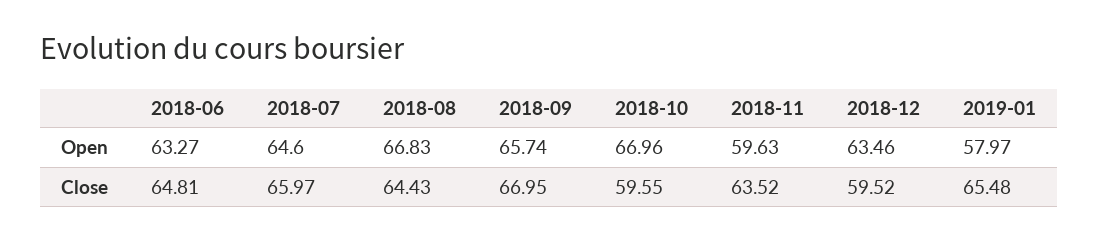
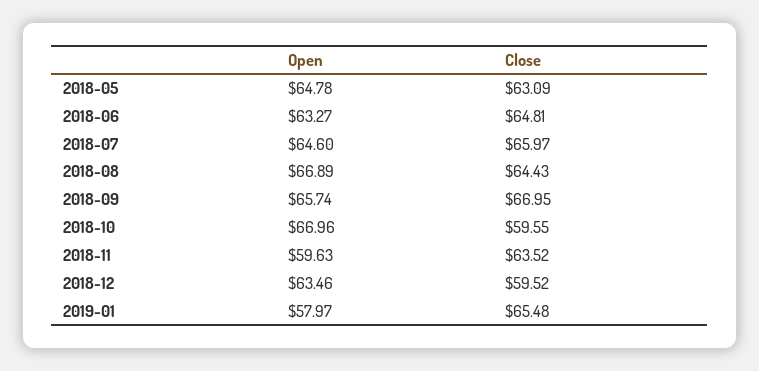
  {
    "2018-06": {
      "Open": 63.27,
      "Close": 64.81
    },
    "2018-07": {
      "Open": 64.6,
      "Close": 65.97
    },
    "2018-08": {
-     "Open": 66.83,
+     "Open": 66.89,
      "Close": 64.43
    },
    "2018-09": {
      "Open": 65.74,
      "Close": 66.95
    },
    "2018-10": {
      "Open": 66.96,
      "Close": 59.55
    },
    "2018-11": {
      "Open": 59.63,
      "Close": 63.52
    },
    "2018-12": {
      "Open": 63.46,
      "Close": 59.52
    },
    "2019-01": {
      "Open": 57.97,
      "Close": 65.48
-   }
+   },
+   "2018-05": {
+     "Open": 64.78,
+     "Close": 63.09
+   }
  }

